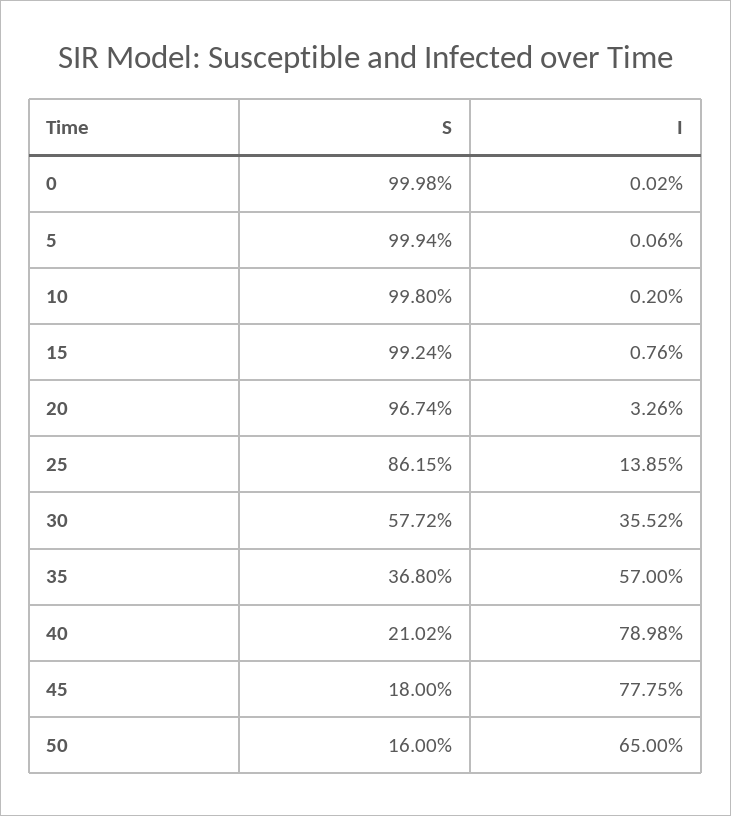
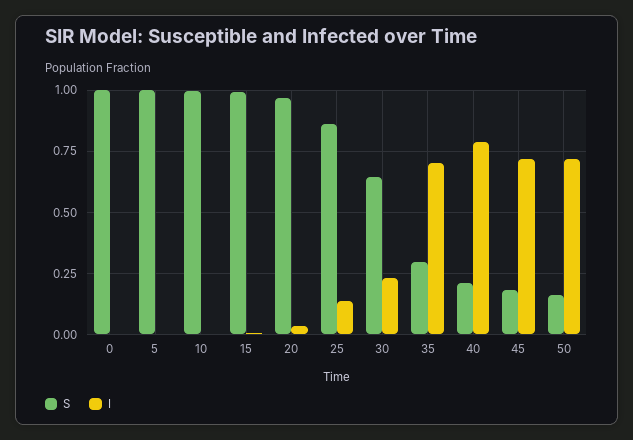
  {
    "S": {
      "0": 0.9998,
      "5": 0.9994,
      "10": 0.998,
      "15": 0.9924,
      "20": 0.9674,
      "25": 0.8615,
-     "30": 0.5772,
+     "30": 0.65,
-     "35": 0.368,
+     "35": 0.3,
      "40": 0.2102,
      "45": 0.18,
      "50": 0.16
    },
    "I": {
      "0": 0.0002,
      "5": 0.0006,
      "10": 0.002,
      "15": 0.0076,
      "20": 0.0326,
      "25": 0.1385,
-     "30": 0.3552,
+     "30": 0.225,
-     "35": 0.57,
+     "35": 0.7,
      "40": 0.7898,
-     "45": 0.7775,
+     "45": 0.725,
-     "50": 0.65
+     "50": 0.725
    }
  }

